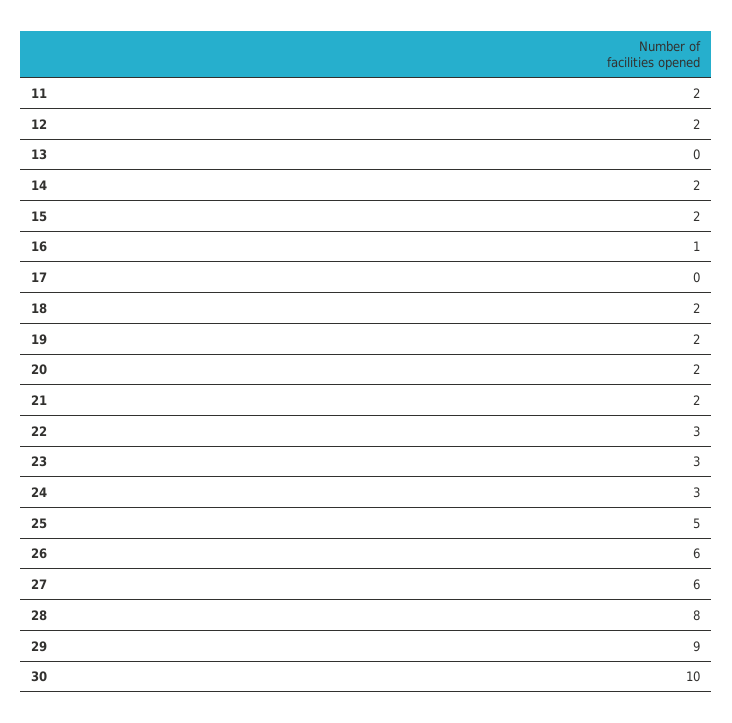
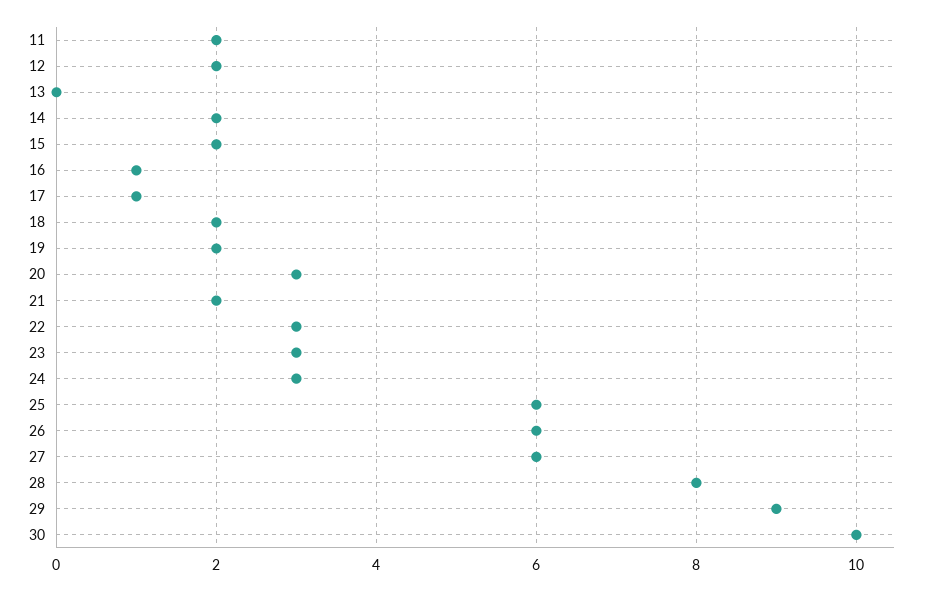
  {
    "11": 2,
    "12": 2,
    "13": 0,
    "14": 2,
    "15": 2,
    "16": 1,
-   "17": 0,
+   "17": 1,
    "18": 2,
    "19": 2,
-   "20": 2,
+   "20": 3,
    "21": 2,
    "22": 3,
    "23": 3,
    "24": 3,
-   "25": 5,
+   "25": 6,
    "26": 6,
    "27": 6,
    "28": 8,
    "29": 9,
    "30": 10
  }

